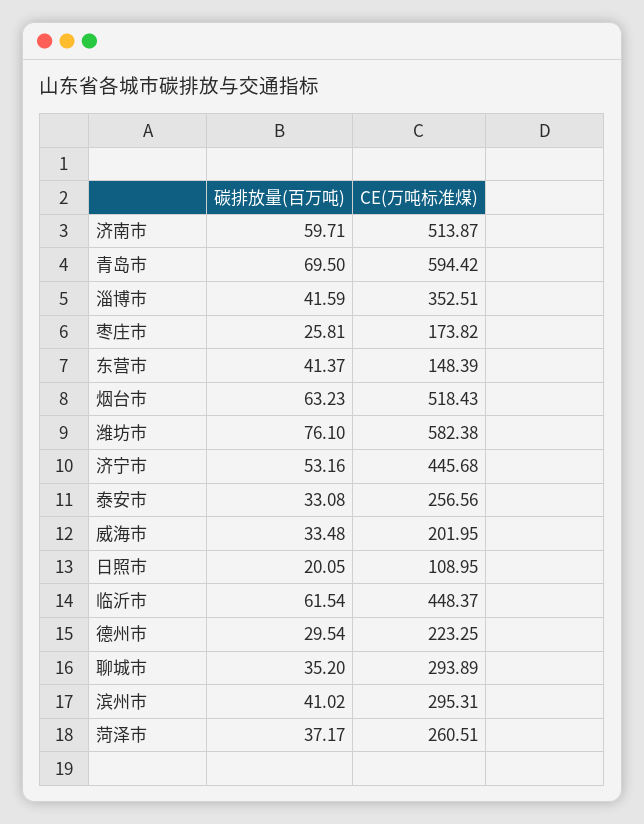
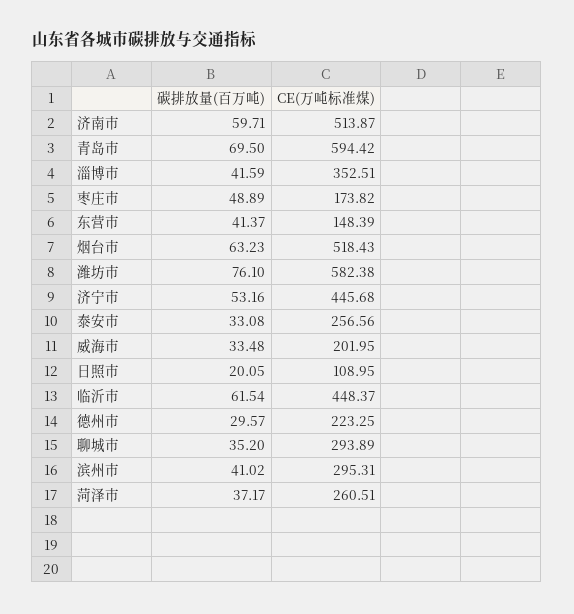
  {
    "碳排放量(百万吨)": {
      "济南市": 59.71,
      "青岛市": 69.5,
      "淄博市": 41.59,
-     "枣庄市": 25.81,
+     "枣庄市": 48.89,
      "东营市": 41.37,
      "烟台市": 63.23,
      "潍坊市": 76.1,
      "济宁市": 53.16,
      "泰安市": 33.08,
      "威海市": 33.48,
      "日照市": 20.05,
      "临沂市": 61.54,
-     "德州市": 29.54,
+     "德州市": 29.57,
      "聊城市": 35.2,
      "滨州市": 41.02,
      "菏泽市": 37.17
    },
    "CE(万吨标准煤)": {
      "济南市": 513.87,
      "青岛市": 594.42,
      "淄博市": 352.51,
      "枣庄市": 173.82,
      "东营市": 148.39,
      "烟台市": 518.43,
      "潍坊市": 582.38,
      "济宁市": 445.68,
      "泰安市": 256.56,
      "威海市": 201.95,
      "日照市": 108.95,
      "临沂市": 448.37,
      "德州市": 223.25,
      "聊城市": 293.89,
      "滨州市": 295.31,
      "菏泽市": 260.51
    }
  }

